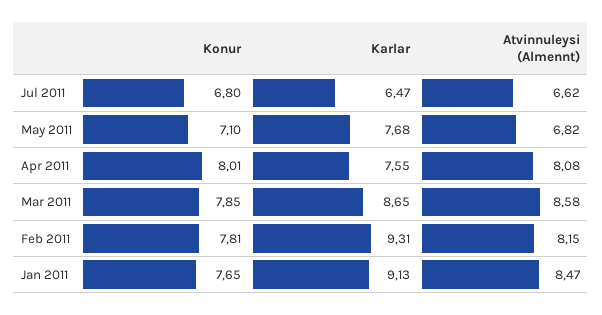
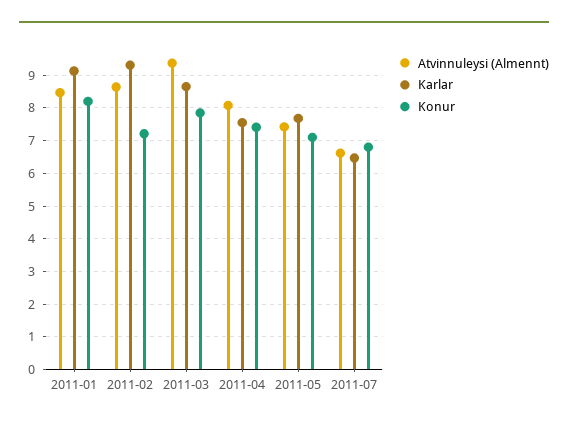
  {
    "Konur": {
      "Jul 2011": 6.8,
      "May 2011": 7.1,
-     "Apr 2011": 8.01,
+     "Apr 2011": 7.4,
      "Mar 2011": 7.85,
-     "Feb 2011": 7.81,
+     "Feb 2011": 7.2,
-     "Jan 2011": 7.65
+     "Jan 2011": 8.2
    },
    "Karlar": {
      "Jul 2011": 6.47,
      "May 2011": 7.68,
      "Apr 2011": 7.55,
      "Mar 2011": 8.65,
      "Feb 2011": 9.31,
      "Jan 2011": 9.13
    },
    "Atvinnuleysi (Almennt)": {
      "Jul 2011": 6.62,
-     "May 2011": 6.82,
+     "May 2011": 7.4,
      "Apr 2011": 8.08,
-     "Mar 2011": 8.58,
+     "Mar 2011": 9.4,
-     "Feb 2011": 8.15,
+     "Feb 2011": 8.6,
      "Jan 2011": 8.47
    }
  }

